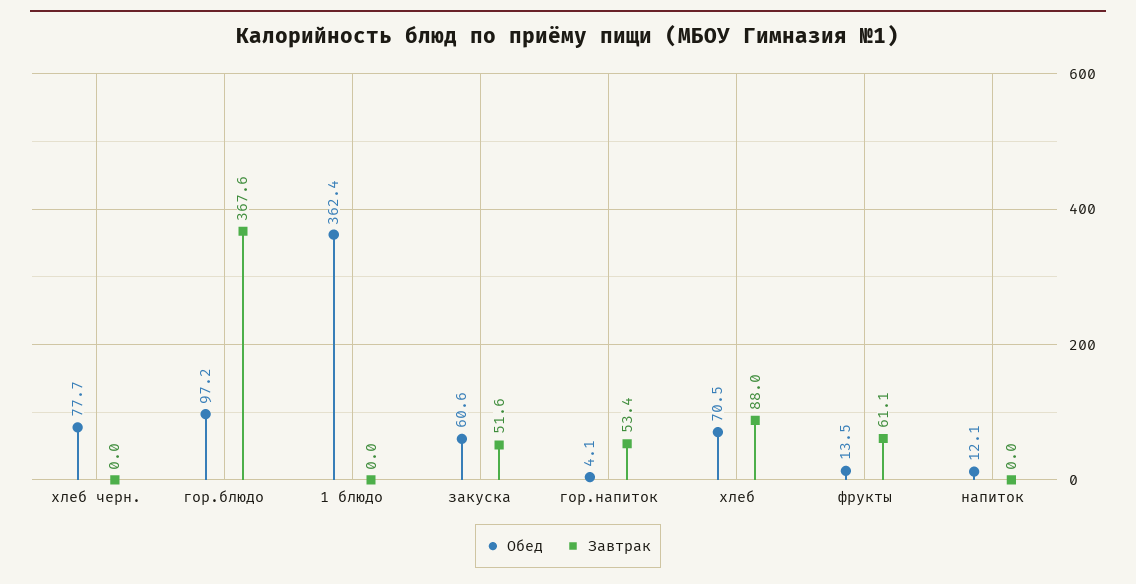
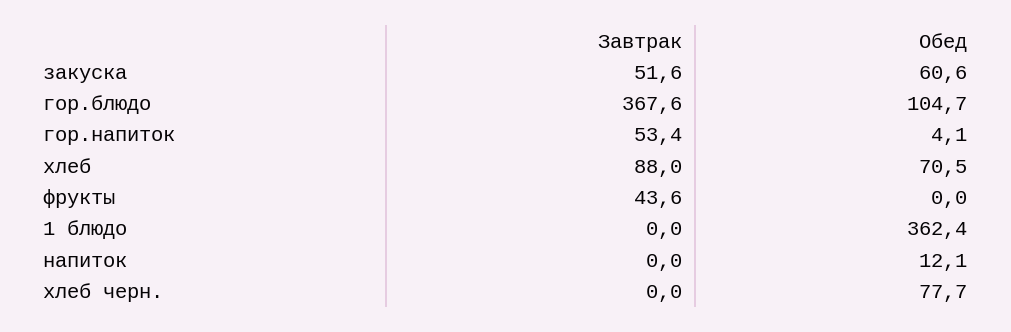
  {
    "Обед": {
      "хлеб черн.": 77.7,
-     "гор.блюдо": 97.2,
+     "гор.блюдо": 104.7,
      "1 блюдо": 362.4,
      "закуска": 60.6,
      "гор.напиток": 4.1,
      "хлеб": 70.5,
-     "фрукты": 13.5,
+     "фрукты": 0,
      "напиток": 12.1
    },
    "Завтрак": {
      "хлеб черн.": 0,
      "гор.блюдо": 367.6,
      "1 блюдо": 0,
      "закуска": 51.6,
      "гор.напиток": 53.4,
      "хлеб": 88,
-     "фрукты": 61.1,
+     "фрукты": 43.6,
      "напиток": 0
    }
  }

